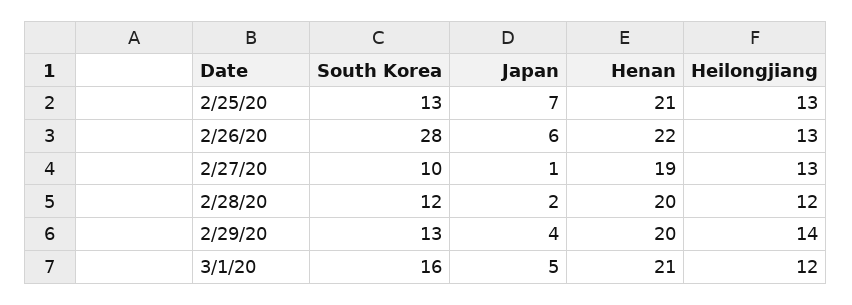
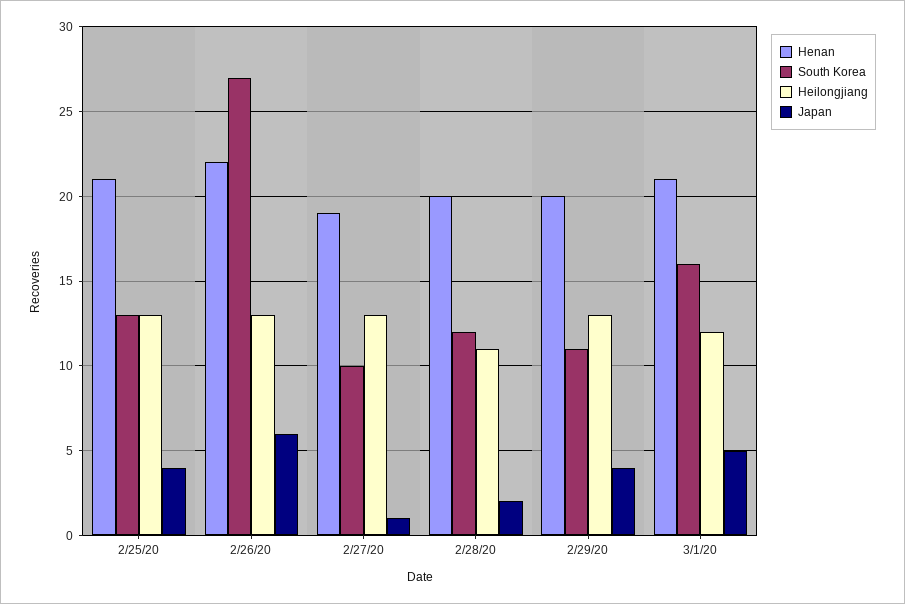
  {
    "South Korea": {
      "2/25/20": 13,
-     "2/26/20": 28,
+     "2/26/20": 27,
      "2/27/20": 10,
      "2/28/20": 12,
-     "2/29/20": 13,
+     "2/29/20": 11,
      "3/1/20": 16
    },
    "Japan": {
-     "2/25/20": 7,
+     "2/25/20": 4,
      "2/26/20": 6,
      "2/27/20": 1,
      "2/28/20": 2,
      "2/29/20": 4,
      "3/1/20": 5
    },
    "Henan": {
      "2/25/20": 21,
      "2/26/20": 22,
      "2/27/20": 19,
      "2/28/20": 20,
      "2/29/20": 20,
      "3/1/20": 21
    },
    "Heilongjiang": {
      "2/25/20": 13,
      "2/26/20": 13,
      "2/27/20": 13,
-     "2/28/20": 12,
+     "2/28/20": 11,
-     "2/29/20": 14,
+     "2/29/20": 13,
      "3/1/20": 12
    }
  }

